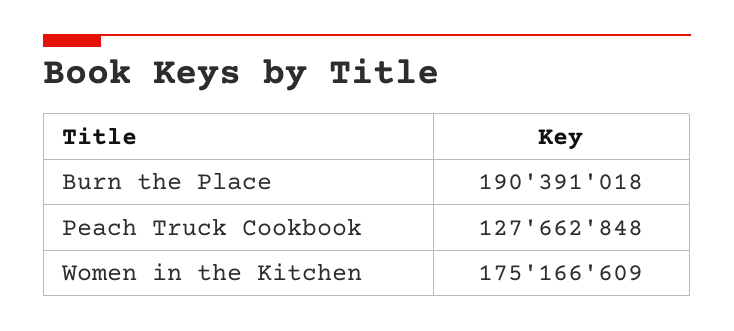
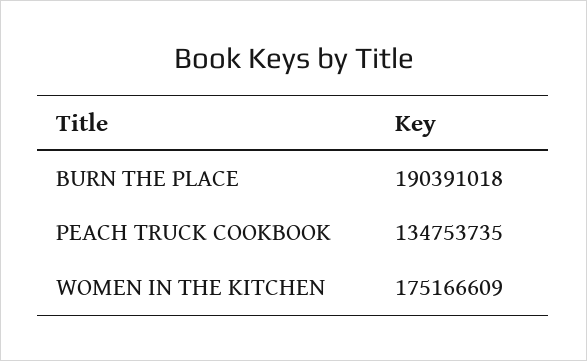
  {
    "Burn the Place": 190391018,
-   "Peach Truck Cookbook": 127662848,
+   "Peach Truck Cookbook": 134753735,
    "Women in the Kitchen": 175166609
  }

